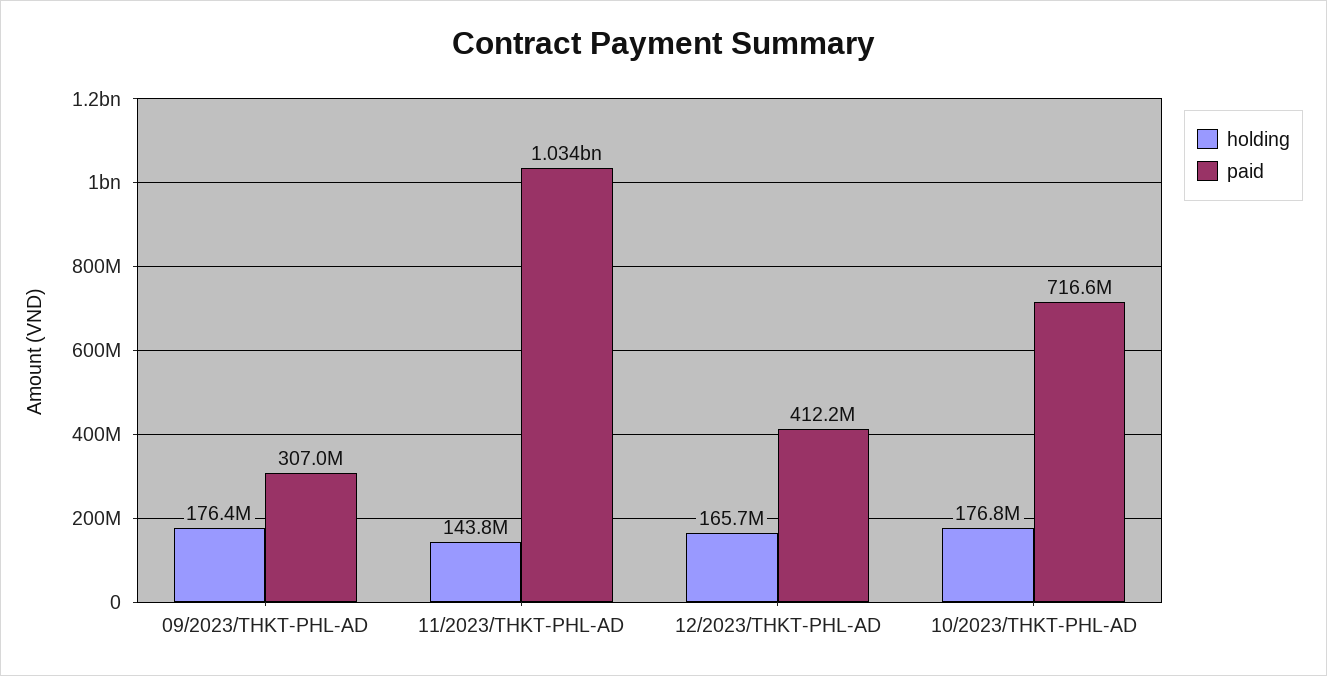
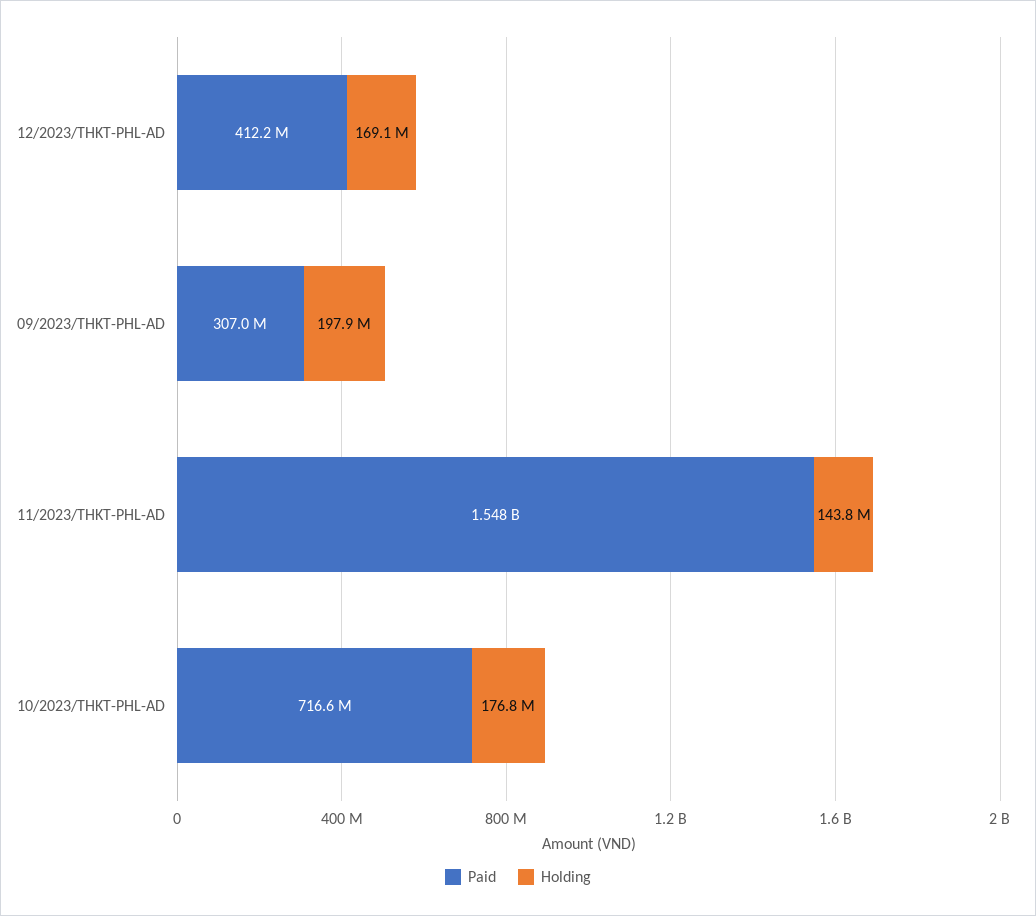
  {
    "holding": {
-     "09/2023/THKT-PHL-AD": 176400000,
+     "09/2023/THKT-PHL-AD": 197900000,
      "11/2023/THKT-PHL-AD": 143800000,
-     "12/2023/THKT-PHL-AD": 165700000,
+     "12/2023/THKT-PHL-AD": 169100000,
      "10/2023/THKT-PHL-AD": 176800000
    },
    "paid": {
      "09/2023/THKT-PHL-AD": 307000000,
-     "11/2023/THKT-PHL-AD": 1034000000,
+     "11/2023/THKT-PHL-AD": 1548000000,
      "12/2023/THKT-PHL-AD": 412200000,
      "10/2023/THKT-PHL-AD": 716600000
    }
  }

